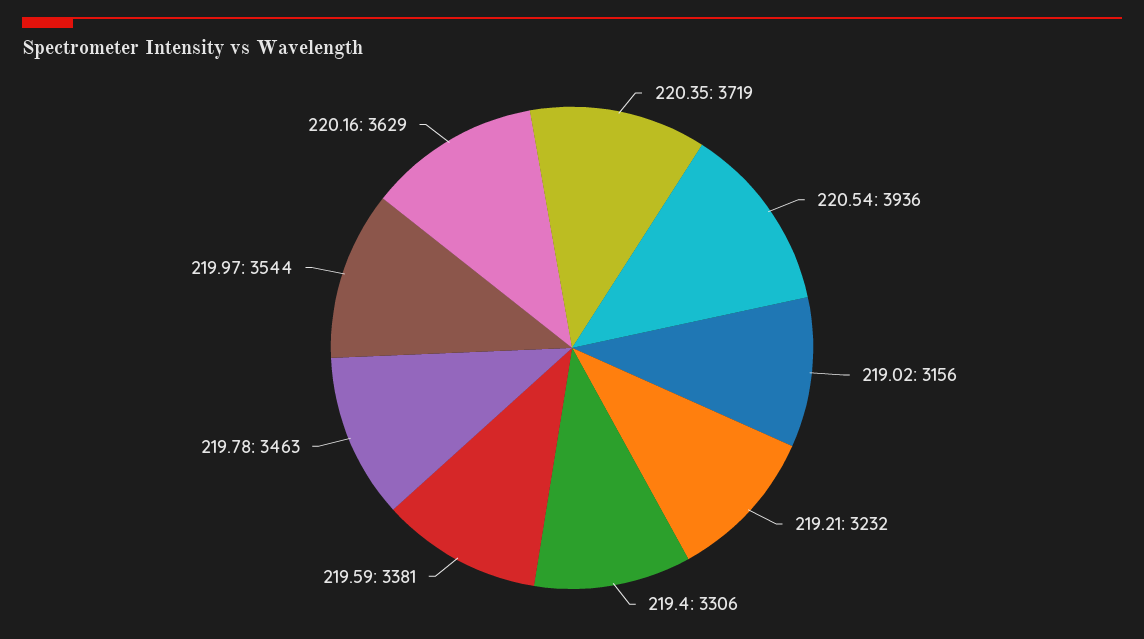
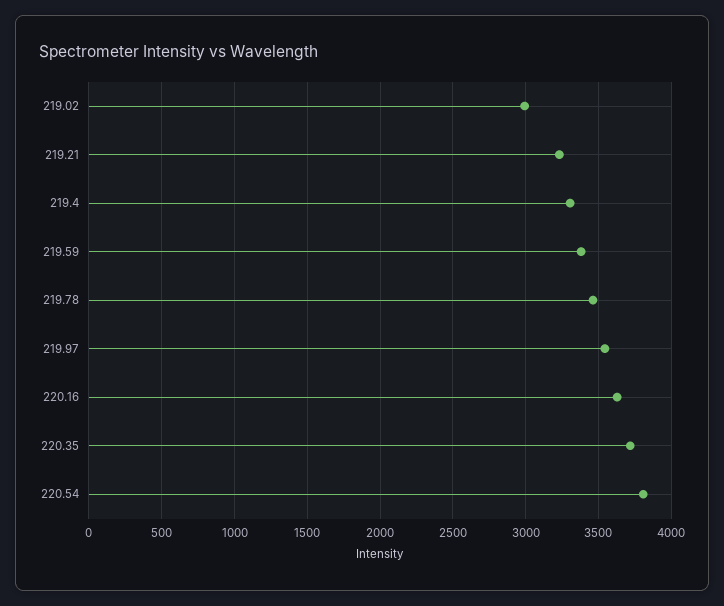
  {
    "220.35": 3719,
-   "220.54": 3936,
+   "220.54": 3800,
-   "219.02": 3156,
+   "219.02": 3000,
    "219.21": 3232,
    "219.4": 3306,
    "219.59": 3381,
    "219.78": 3463,
    "219.97": 3544,
    "220.16": 3629
  }

